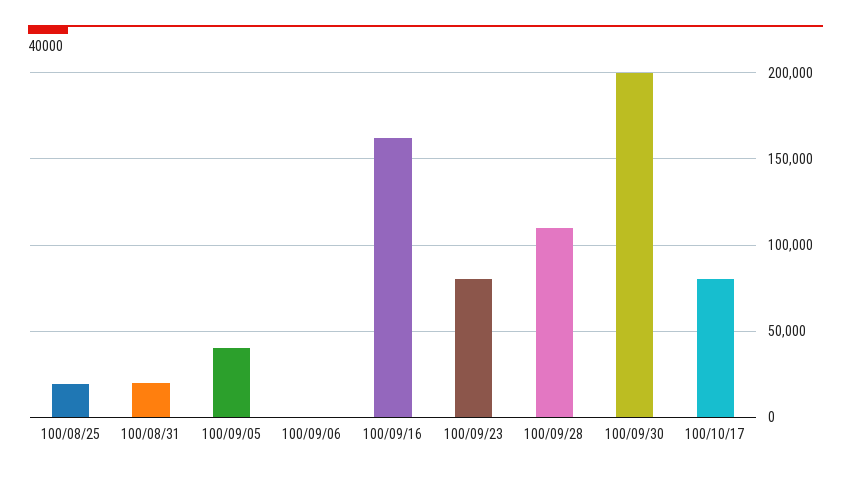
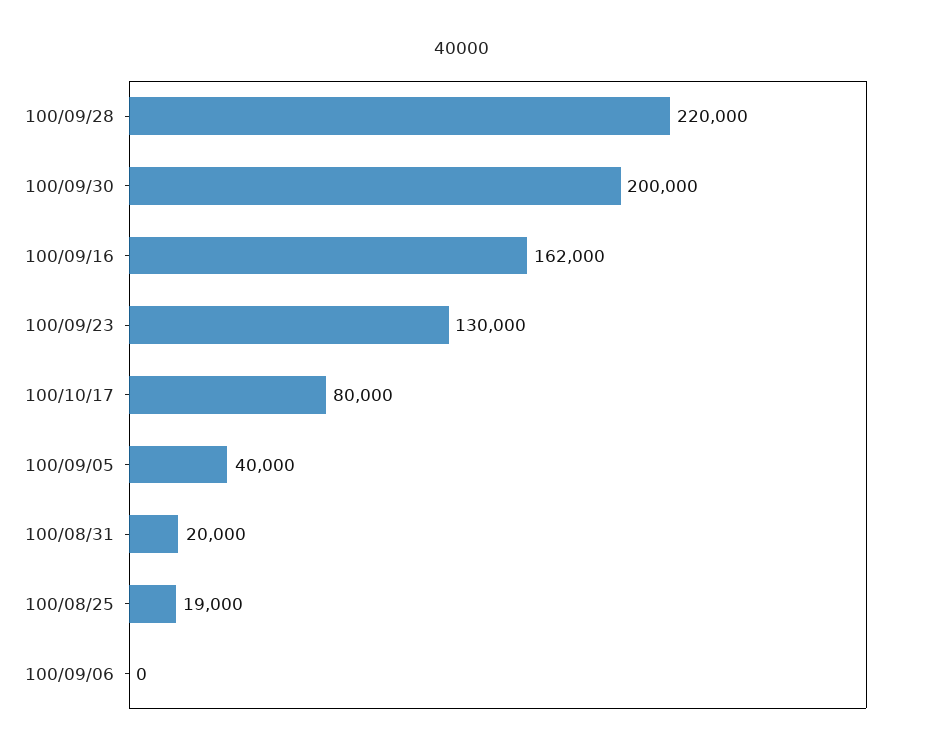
  {
    "100/08/25": 19000,
    "100/08/31": 20000,
    "100/09/05": 40000,
    "100/09/06": 0,
    "100/09/16": 162000,
-   "100/09/23": 80000,
+   "100/09/23": 130000,
-   "100/09/28": 110000,
+   "100/09/28": 220000,
    "100/09/30": 200000,
    "100/10/17": 80000
  }

